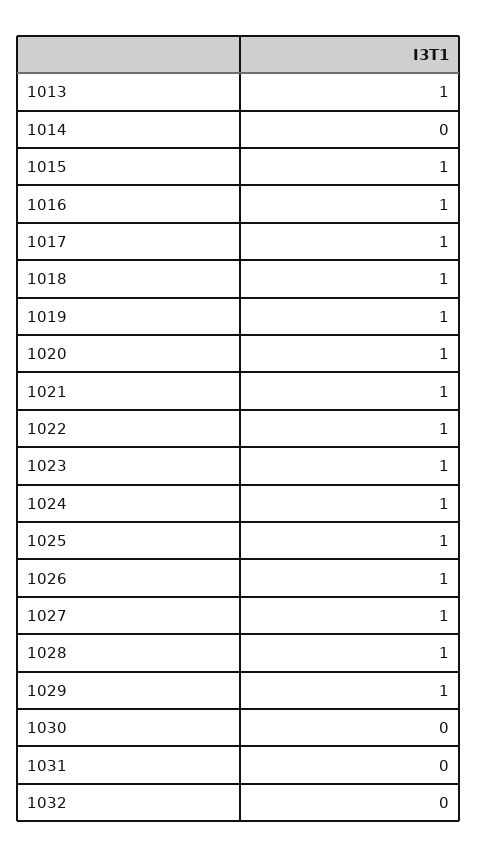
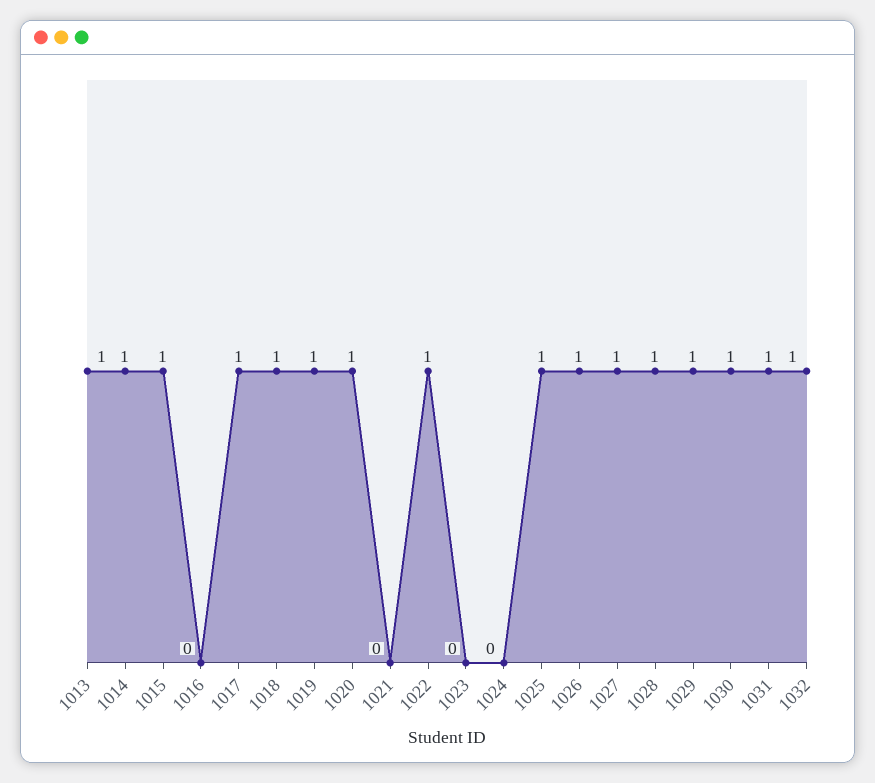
  {
    "1013": 1,
-   "1014": 0,
+   "1014": 1,
    "1015": 1,
-   "1016": 1,
+   "1016": 0,
    "1017": 1,
    "1018": 1,
    "1019": 1,
    "1020": 1,
-   "1021": 1,
+   "1021": 0,
    "1022": 1,
-   "1023": 1,
+   "1023": 0,
-   "1024": 1,
+   "1024": 0,
    "1025": 1,
    "1026": 1,
    "1027": 1,
    "1028": 1,
    "1029": 1,
-   "1030": 0,
+   "1030": 1,
-   "1031": 0,
+   "1031": 1,
-   "1032": 0
+   "1032": 1
  }

